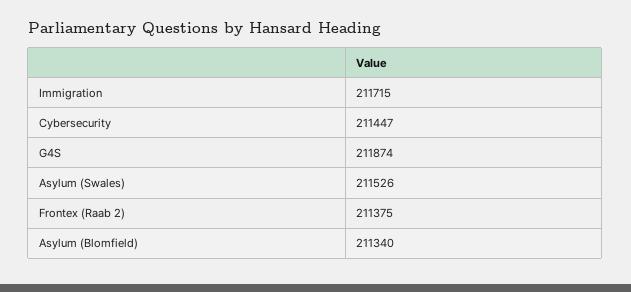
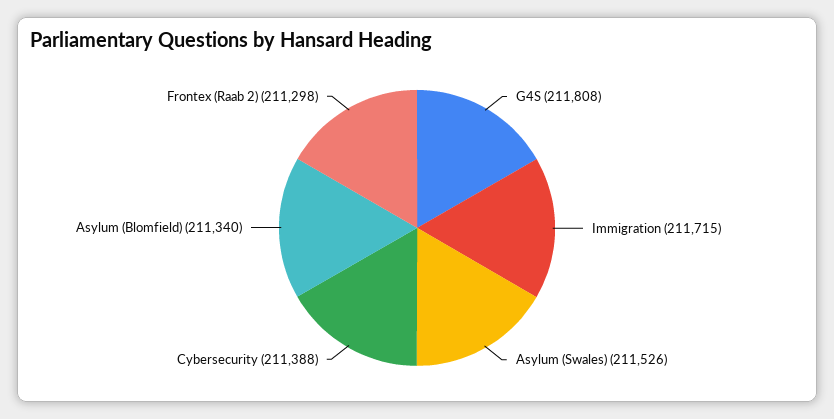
  {
    "Immigration": 211715,
-   "Cybersecurity": 211447,
+   "Cybersecurity": 211388,
-   "G4S": 211874,
+   "G4S": 211808,
    "Asylum (Swales)": 211526,
-   "Frontex (Raab 2)": 211375,
+   "Frontex (Raab 2)": 211298,
    "Asylum (Blomfield)": 211340
  }

